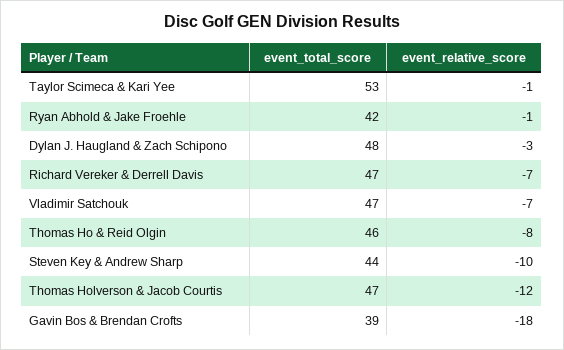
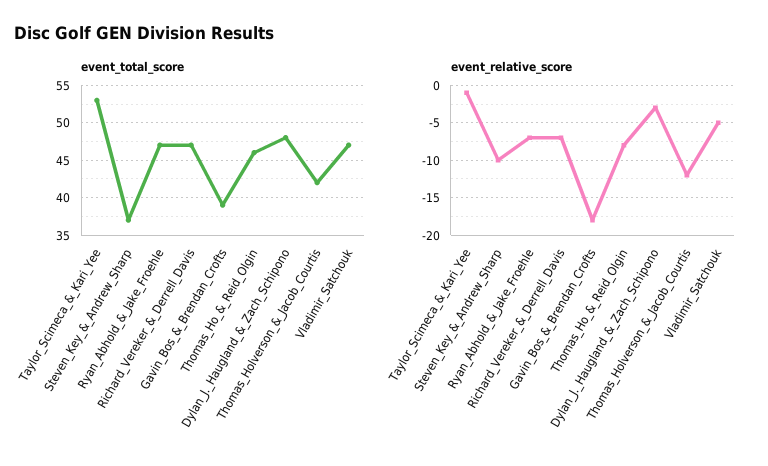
  {
    "event_total_score": {
      "Taylor Scimeca & Kari Yee": 53,
-     "Ryan Abhold & Jake Froehle": 42,
+     "Ryan Abhold & Jake Froehle": 47,
      "Dylan J. Haugland & Zach Schipono": 48,
      "Richard Vereker & Derrell Davis": 47,
      "Vladimir Satchouk": 47,
      "Thomas Ho & Reid Olgin": 46,
-     "Steven Key & Andrew Sharp": 44,
+     "Steven Key & Andrew Sharp": 37,
-     "Thomas Holverson & Jacob Courtis": 47,
+     "Thomas Holverson & Jacob Courtis": 42,
      "Gavin Bos & Brendan Crofts": 39
    },
    "event_relative_score": {
      "Taylor Scimeca & Kari Yee": -1,
-     "Ryan Abhold & Jake Froehle": -1,
+     "Ryan Abhold & Jake Froehle": -7,
      "Dylan J. Haugland & Zach Schipono": -3,
      "Richard Vereker & Derrell Davis": -7,
-     "Vladimir Satchouk": -7,
+     "Vladimir Satchouk": -5,
      "Thomas Ho & Reid Olgin": -8,
      "Steven Key & Andrew Sharp": -10,
      "Thomas Holverson & Jacob Courtis": -12,
      "Gavin Bos & Brendan Crofts": -18
    }
  }

